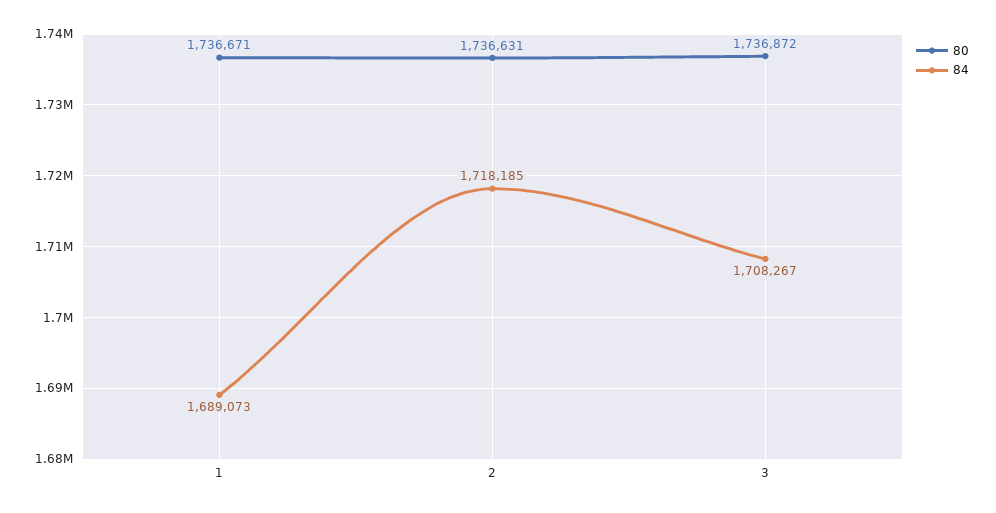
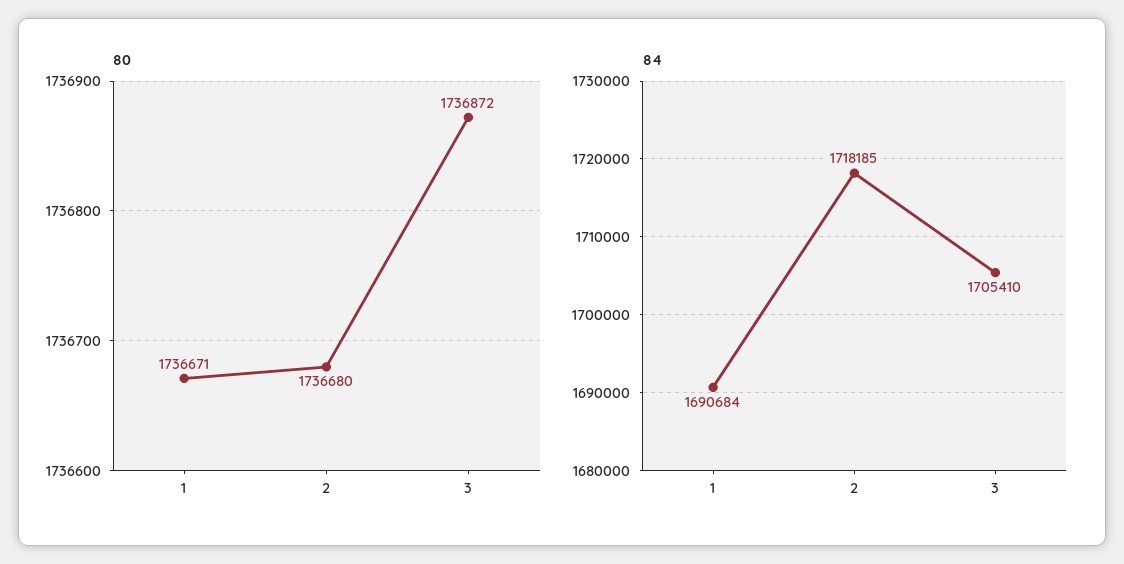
  {
    "80": {
      "1": 1736671,
-     "2": 1736631,
+     "2": 1736680,
      "3": 1736872
    },
    "84": {
-     "1": 1689073,
+     "1": 1690684,
      "2": 1718185,
-     "3": 1708267
+     "3": 1705410
    }
  }

